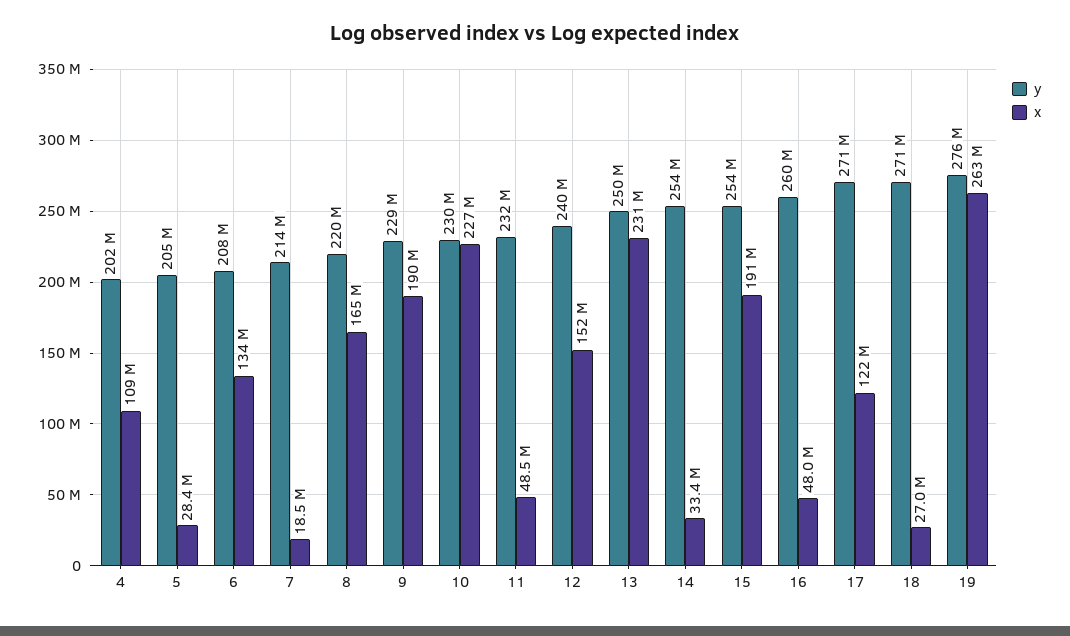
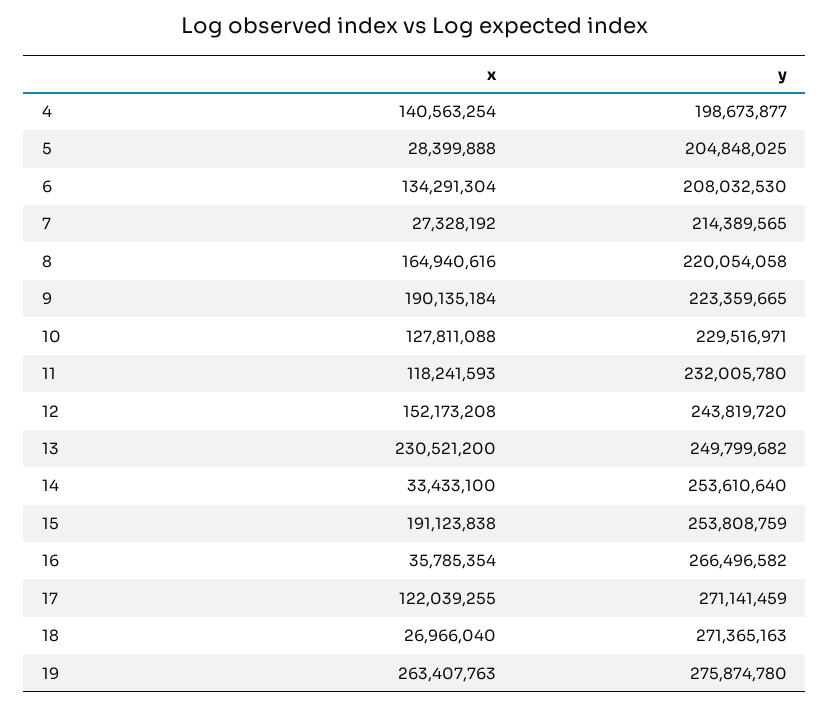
  {
    "y": {
-     "4": 202000000,
+     "4": 198673877,
      "5": 204848025,
      "6": 208032530,
      "7": 214389565,
      "8": 220054058,
-     "9": 229000000,
+     "9": 223359665,
      "10": 229516971,
      "11": 232005780,
-     "12": 240000000,
+     "12": 243819720,
      "13": 249799682,
      "14": 253610640,
      "15": 253808759,
-     "16": 260000000,
+     "16": 266496582,
      "17": 271141459,
      "18": 271365163,
      "19": 275874780
    },
    "x": {
-     "4": 109000000,
+     "4": 140563254,
      "5": 28399888,
      "6": 134291304,
-     "7": 18500000,
+     "7": 27328192,
      "8": 164940616,
      "9": 190135184,
-     "10": 227000000,
+     "10": 127811088,
-     "11": 48500000,
+     "11": 118241593,
      "12": 152173208,
      "13": 230521200,
      "14": 33433100,
      "15": 191123838,
-     "16": 48000000,
+     "16": 35785354,
      "17": 122039255,
      "18": 26966040,
      "19": 263407763
    }
  }

